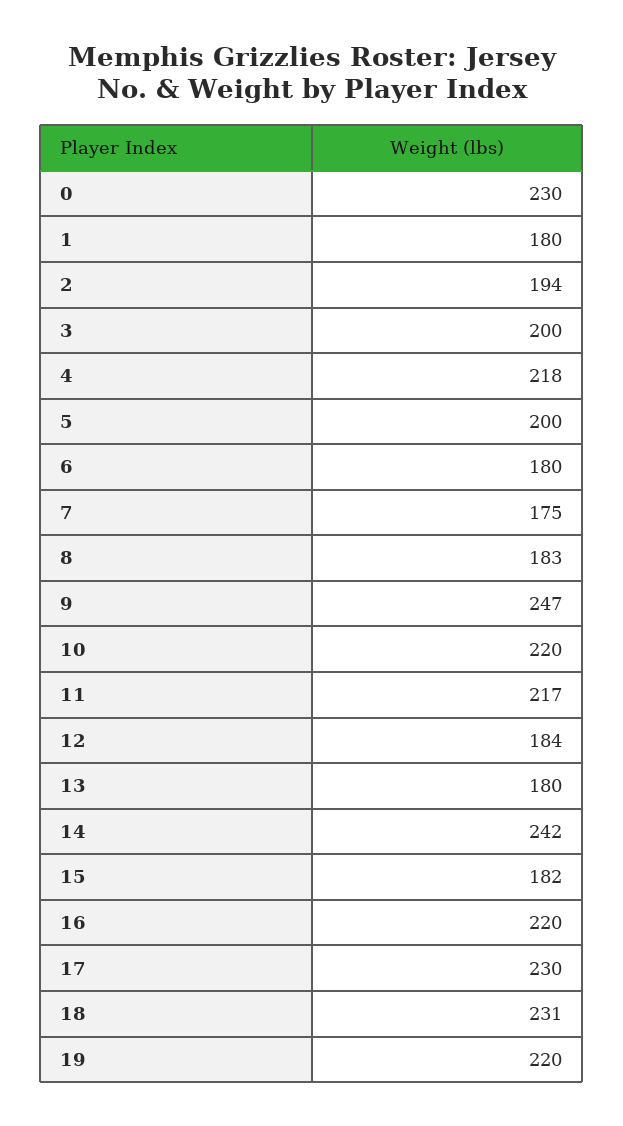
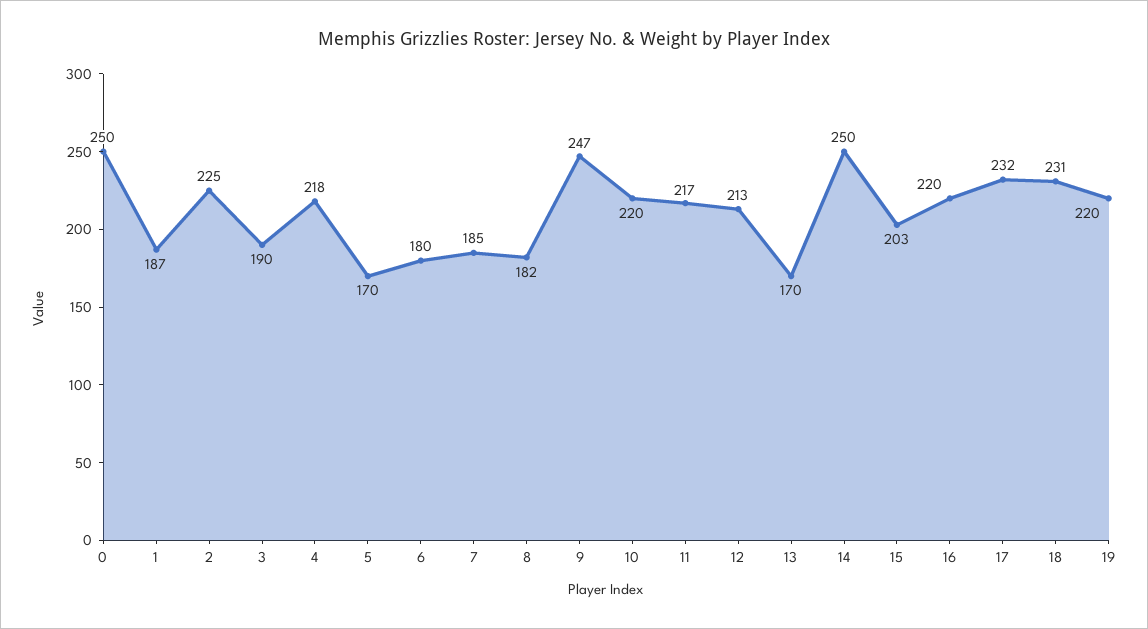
  {
-   "0": 230,
+   "0": 250,
-   "1": 180,
+   "1": 187,
-   "2": 194,
+   "2": 225,
-   "3": 200,
+   "3": 190,
    "4": 218,
-   "5": 200,
+   "5": 170,
    "6": 180,
-   "7": 175,
+   "7": 185,
-   "8": 183,
+   "8": 182,
    "9": 247,
    "10": 220,
    "11": 217,
-   "12": 184,
+   "12": 213,
-   "13": 180,
+   "13": 170,
-   "14": 242,
+   "14": 250,
-   "15": 182,
+   "15": 203,
    "16": 220,
-   "17": 230,
+   "17": 232,
    "18": 231,
    "19": 220
  }

